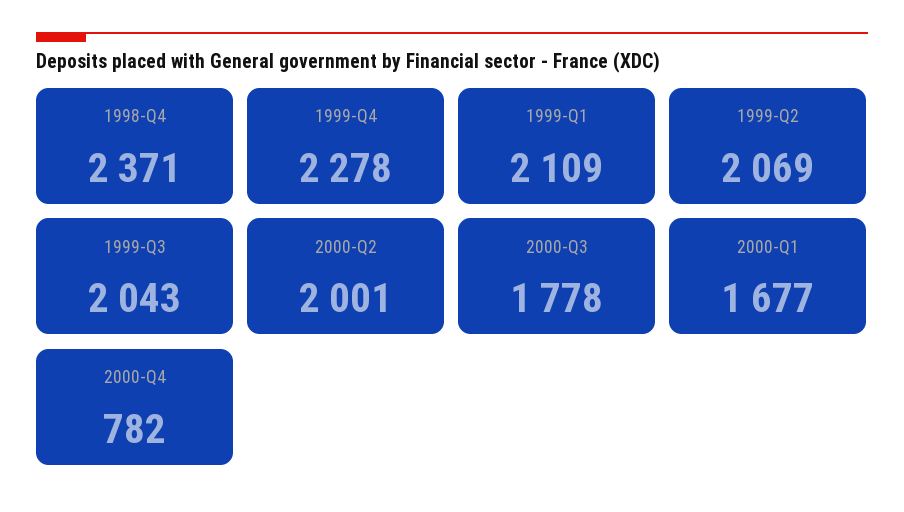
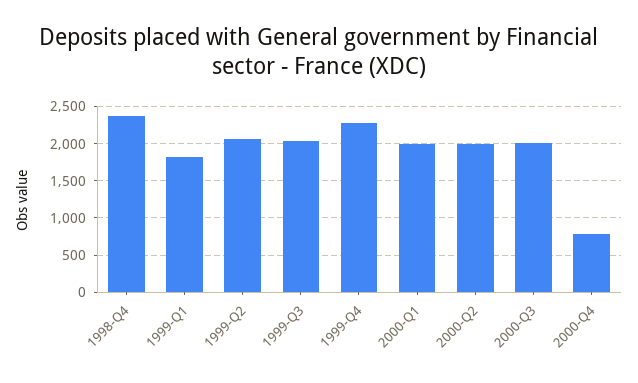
  {
    "1998-Q4": 2371,
    "1999-Q4": 2278,
-   "1999-Q1": 2109,
+   "1999-Q1": 1800,
    "1999-Q2": 2069,
    "1999-Q3": 2043,
    "2000-Q2": 2001,
-   "2000-Q3": 1778,
+   "2000-Q3": 2000,
-   "2000-Q1": 1677,
+   "2000-Q1": 2000,
    "2000-Q4": 782
  }

